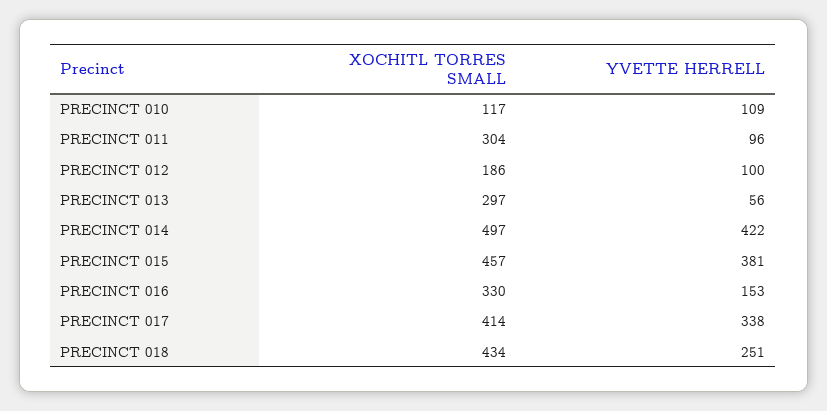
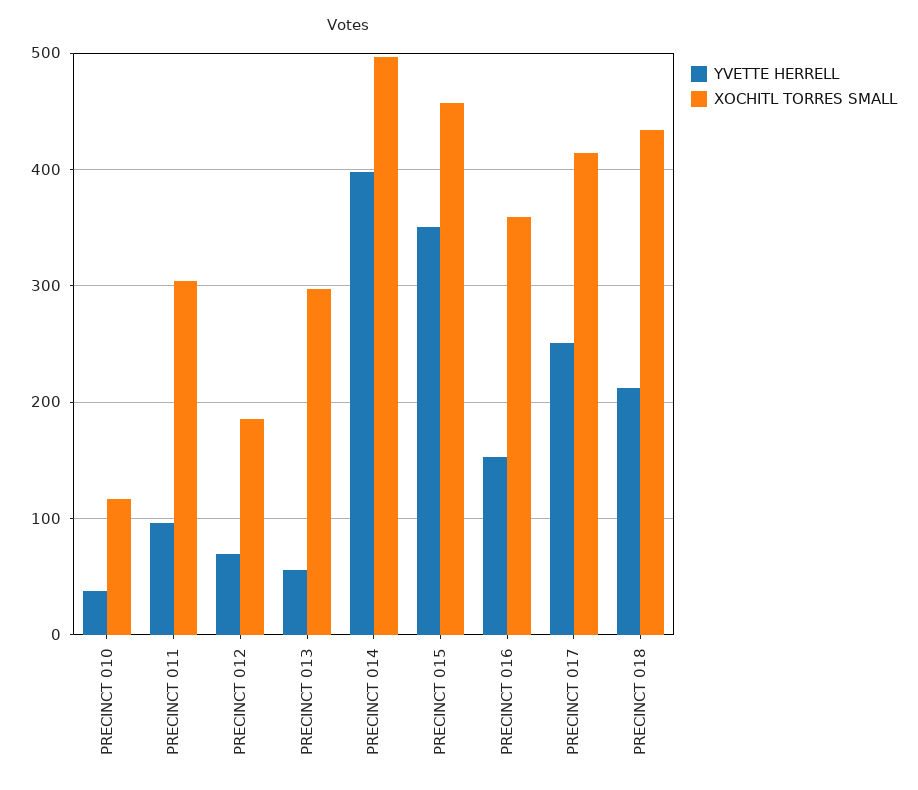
  {
    "XOCHITL TORRES SMALL": {
      "PRECINCT 010": 117,
      "PRECINCT 011": 304,
      "PRECINCT 012": 186,
      "PRECINCT 013": 297,
      "PRECINCT 014": 497,
      "PRECINCT 015": 457,
-     "PRECINCT 016": 330,
+     "PRECINCT 016": 360,
      "PRECINCT 017": 414,
      "PRECINCT 018": 434
    },
    "YVETTE HERRELL": {
-     "PRECINCT 010": 109,
+     "PRECINCT 010": 40,
      "PRECINCT 011": 96,
-     "PRECINCT 012": 100,
+     "PRECINCT 012": 70,
      "PRECINCT 013": 56,
-     "PRECINCT 014": 422,
+     "PRECINCT 014": 400,
-     "PRECINCT 015": 381,
+     "PRECINCT 015": 350,
      "PRECINCT 016": 153,
-     "PRECINCT 017": 338,
+     "PRECINCT 017": 250,
-     "PRECINCT 018": 251
+     "PRECINCT 018": 210
    }
  }

